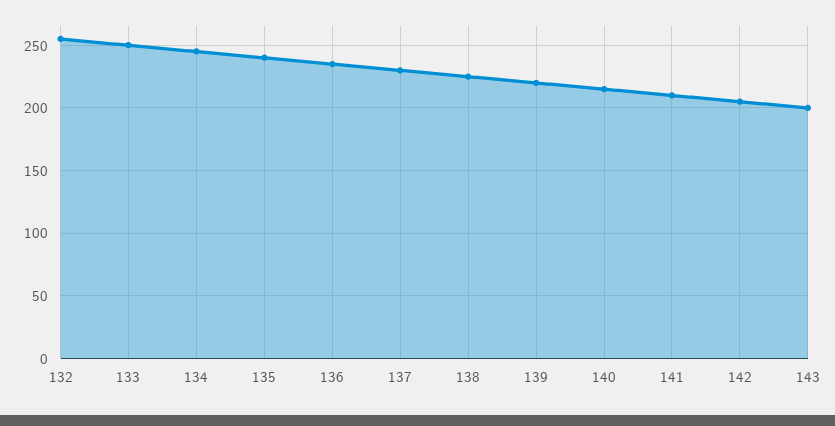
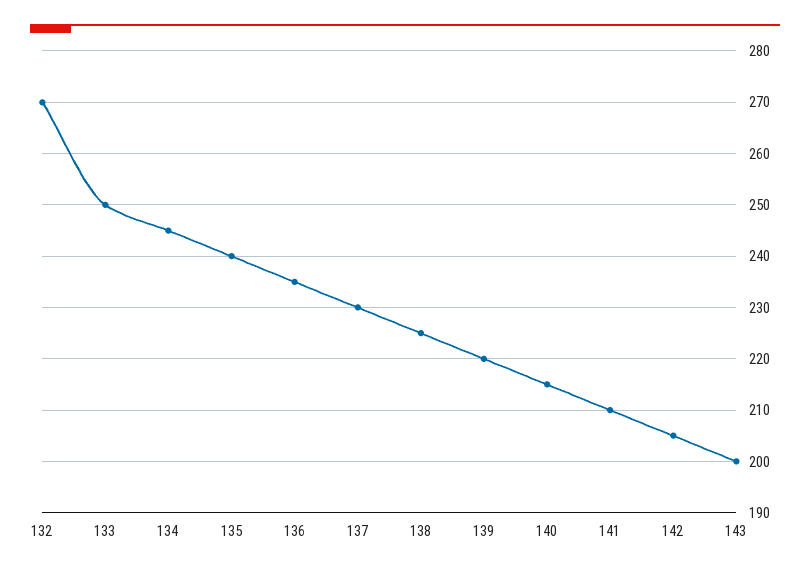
  {
-   "132": 255,
+   "132": 270,
    "133": 250,
    "134": 245,
    "135": 240,
    "136": 235,
    "137": 230,
    "138": 225,
    "139": 220,
    "140": 215,
    "141": 210,
    "142": 205,
    "143": 200
  }

